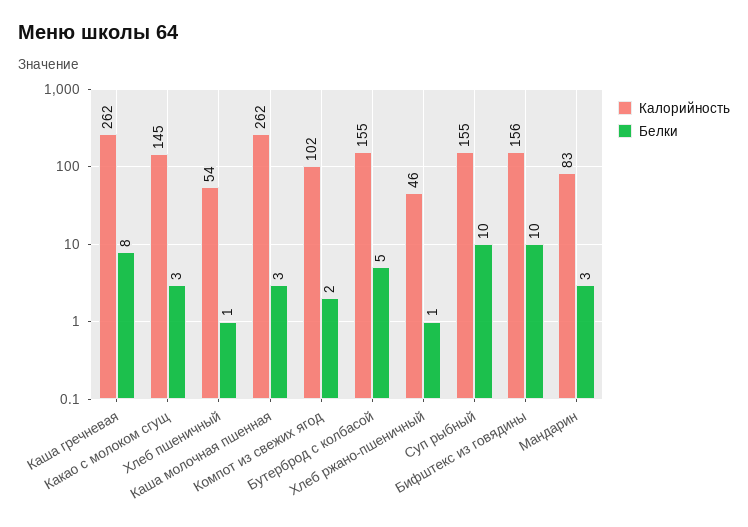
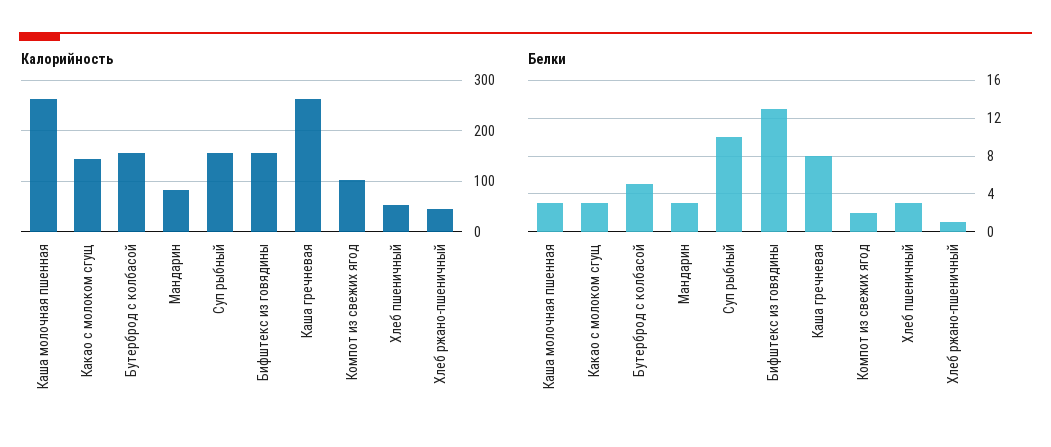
  {
    "Калорийность": {
      "Каша гречневая": 262,
      "Какао с молоком сгущ": 145,
      "Хлеб пшеничный": 54,
      "Каша молочная пшенная": 262,
      "Компот из свежих ягод": 102,
      "Бутерброд с колбасой": 155,
      "Хлеб ржано-пшеничный": 46,
      "Суп рыбный": 155,
      "Бифштекс из говядины": 156,
      "Мандарин": 83
    },
    "Белки": {
      "Каша гречневая": 8,
      "Какао с молоком сгущ": 3,
-     "Хлеб пшеничный": 1,
+     "Хлеб пшеничный": 3,
      "Каша молочная пшенная": 3,
      "Компот из свежих ягод": 2,
      "Бутерброд с колбасой": 5,
      "Хлеб ржано-пшеничный": 1,
      "Суп рыбный": 10,
-     "Бифштекс из говядины": 10,
+     "Бифштекс из говядины": 13,
      "Мандарин": 3
    }
  }

